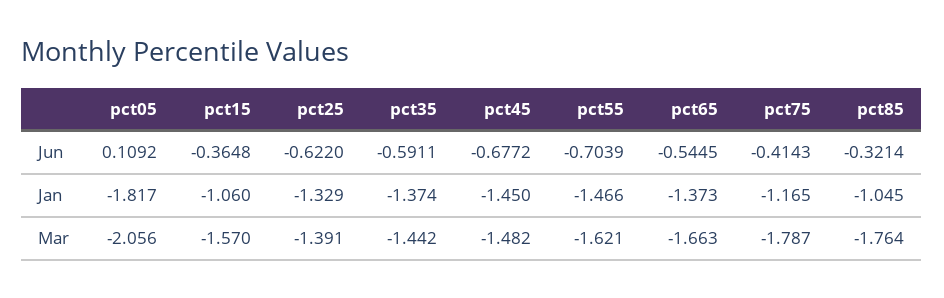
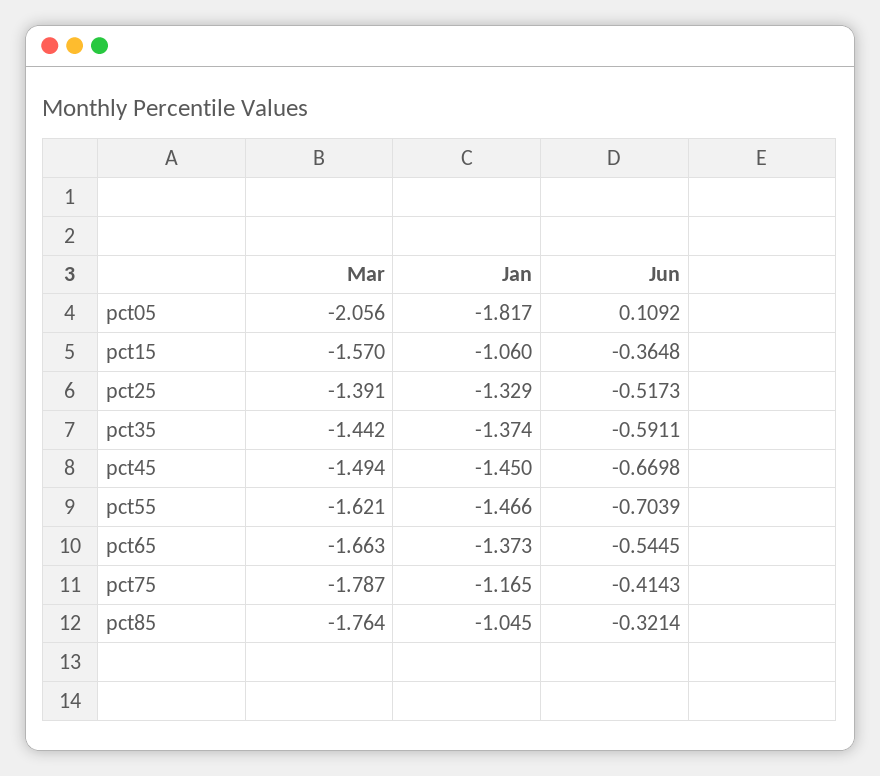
  {
    "pct05": {
      "Jun": 0.1092,
      "Jan": -1.817,
      "Mar": -2.056
    },
    "pct15": {
      "Jun": -0.3648,
      "Jan": -1.06,
      "Mar": -1.57
    },
    "pct25": {
-     "Jun": -0.622,
+     "Jun": -0.5173,
      "Jan": -1.329,
      "Mar": -1.391
    },
    "pct35": {
      "Jun": -0.5911,
      "Jan": -1.374,
      "Mar": -1.442
    },
    "pct45": {
-     "Jun": -0.6772,
+     "Jun": -0.6698,
      "Jan": -1.45,
-     "Mar": -1.482
+     "Mar": -1.494
    },
    "pct55": {
      "Jun": -0.7039,
      "Jan": -1.466,
      "Mar": -1.621
    },
    "pct65": {
      "Jun": -0.5445,
      "Jan": -1.373,
      "Mar": -1.663
    },
    "pct75": {
      "Jun": -0.4143,
      "Jan": -1.165,
      "Mar": -1.787
    },
    "pct85": {
      "Jun": -0.3214,
      "Jan": -1.045,
      "Mar": -1.764
    }
  }

